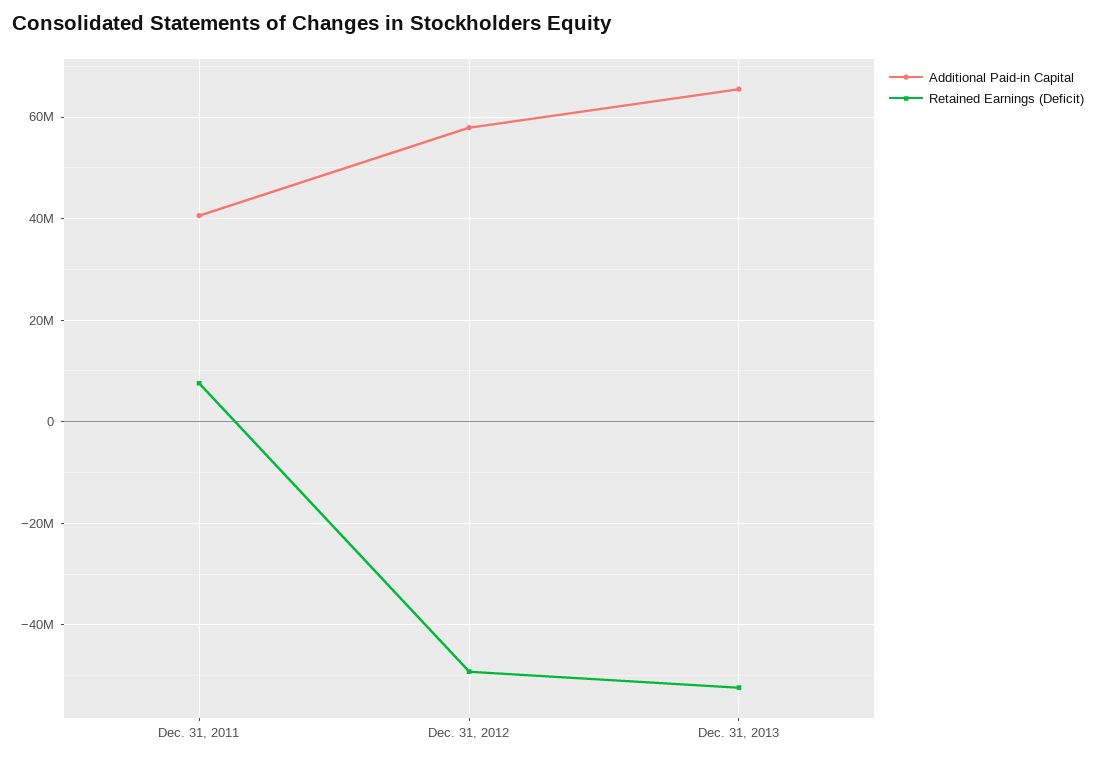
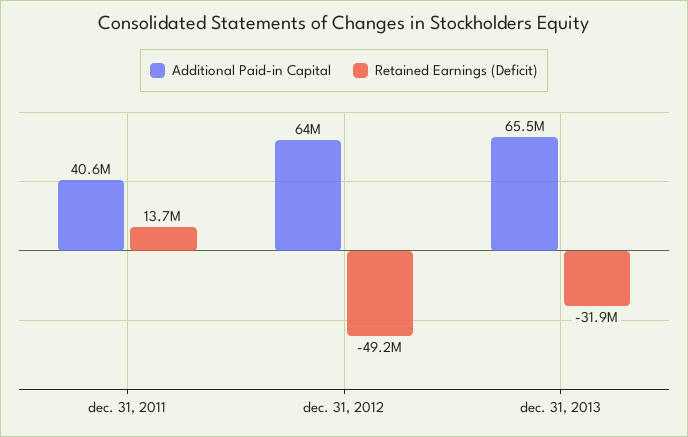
  {
    "Additional Paid-in Capital": {
      "Dec. 31, 2011": 40600000,
-     "Dec. 31, 2012": 58000000,
+     "Dec. 31, 2012": 64000000,
      "Dec. 31, 2013": 65500000
    },
    "Retained Earnings (Deficit)": {
-     "Dec. 31, 2011": 8000000,
+     "Dec. 31, 2011": 13700000,
      "Dec. 31, 2012": -49200000,
-     "Dec. 31, 2013": -52000000
+     "Dec. 31, 2013": -31900000
    }
  }

